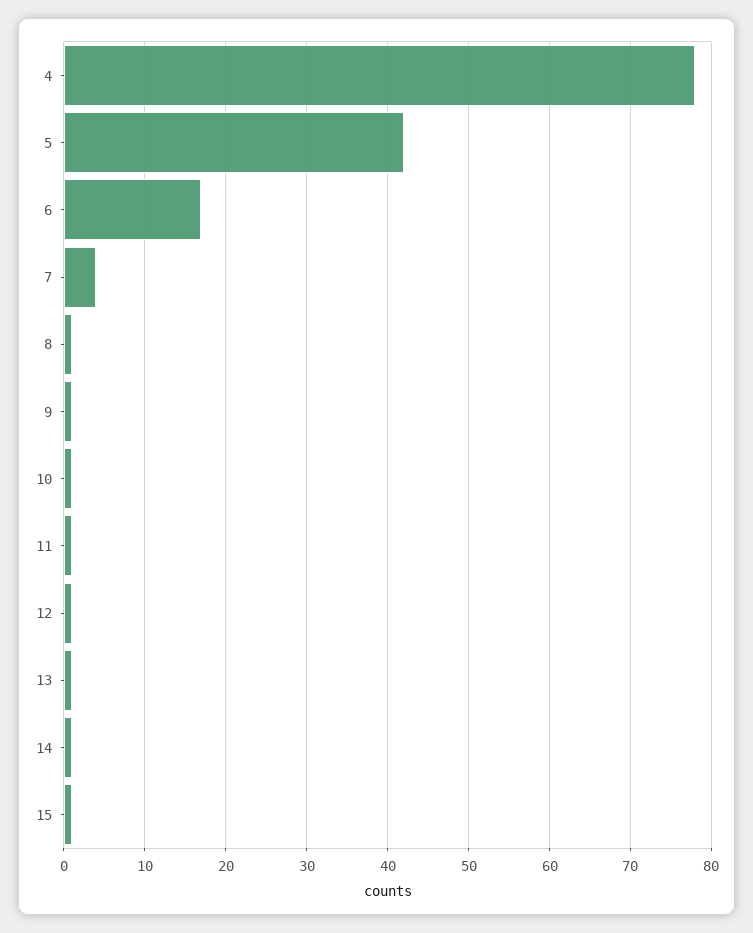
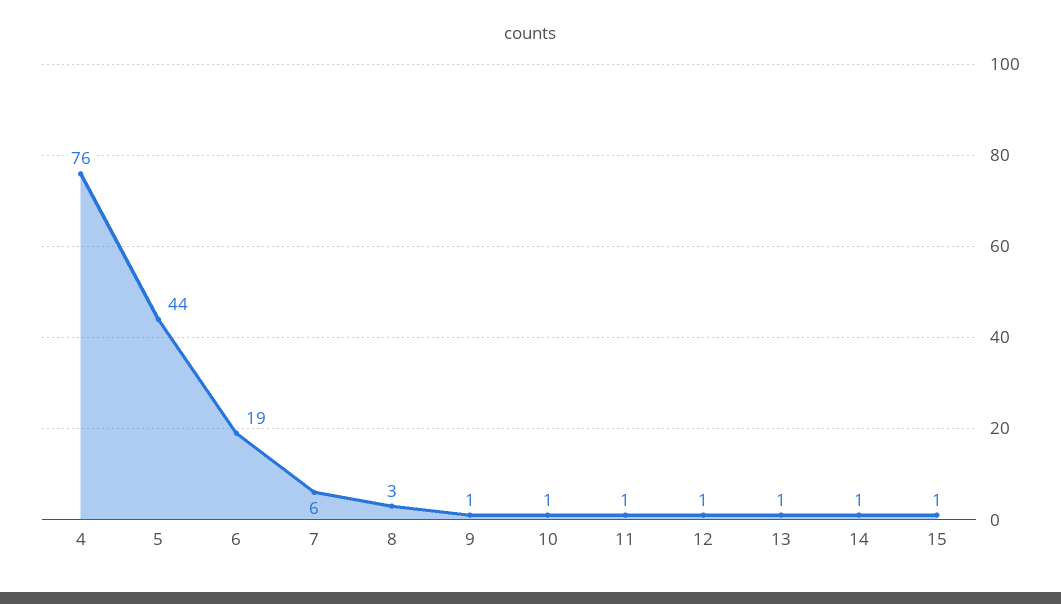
  {
-   "4": 78,
+   "4": 76,
-   "5": 42,
+   "5": 44,
-   "6": 17,
+   "6": 19,
-   "7": 4,
+   "7": 6,
-   "8": 1,
+   "8": 3,
    "9": 1,
    "10": 1,
    "11": 1,
    "12": 1,
    "13": 1,
    "14": 1,
    "15": 1
  }

